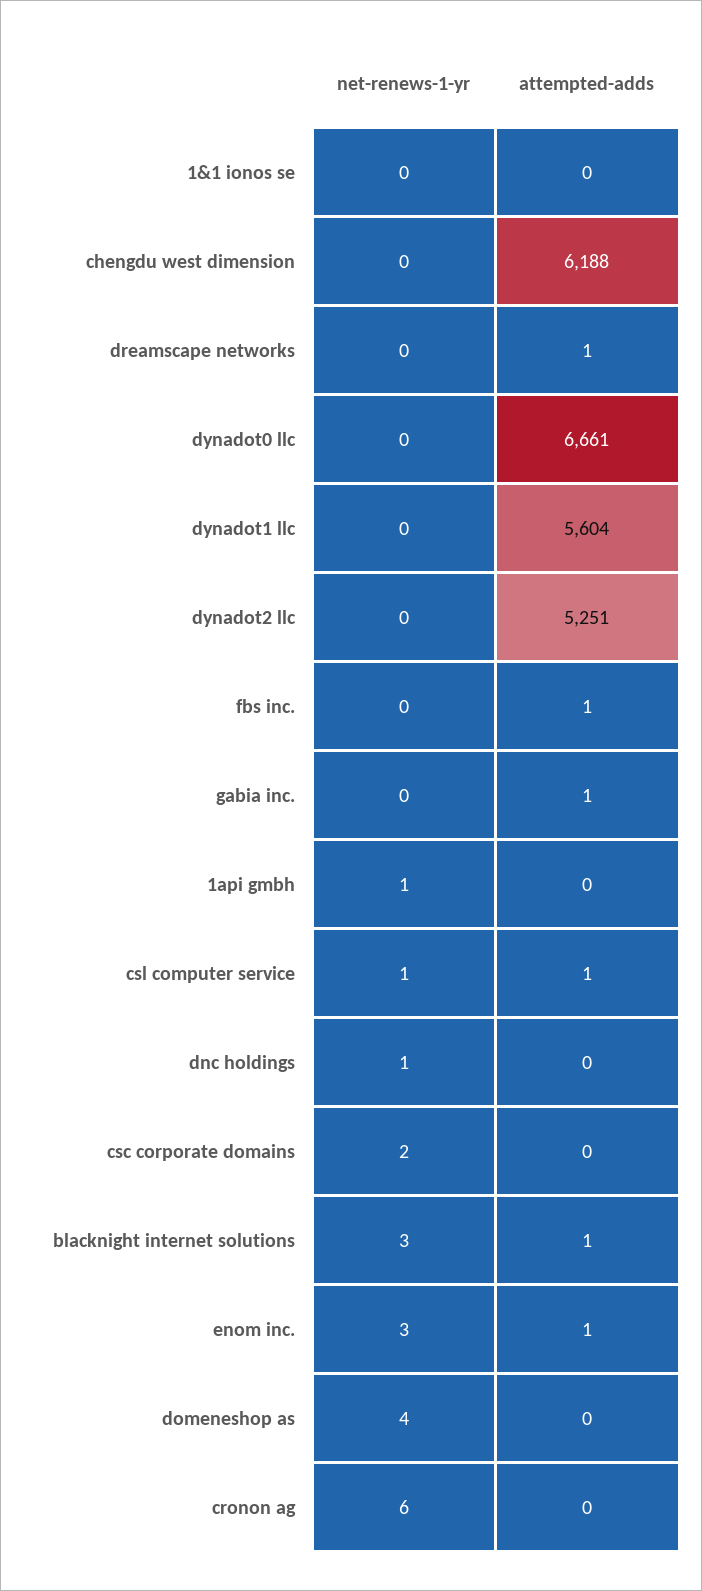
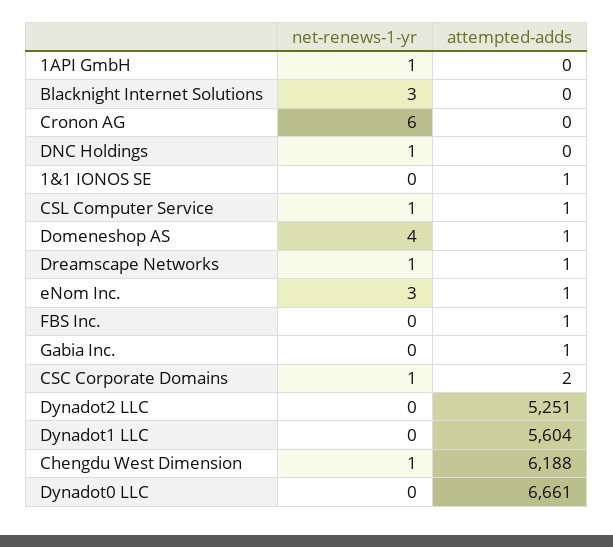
  {
    "net-renews-1-yr": {
      "1&1 ionos se": 0,
-     "chengdu west dimension": 0,
+     "chengdu west dimension": 1,
-     "dreamscape networks": 0,
+     "dreamscape networks": 1,
      "dynadot0 llc": 0,
      "dynadot1 llc": 0,
      "dynadot2 llc": 0,
      "fbs inc.": 0,
      "gabia inc.": 0,
      "1api gmbh": 1,
      "csl computer service": 1,
      "dnc holdings": 1,
-     "csc corporate domains": 2,
+     "csc corporate domains": 1,
      "blacknight internet solutions": 3,
      "enom inc.": 3,
      "domeneshop as": 4,
      "cronon ag": 6
    },
    "attempted-adds": {
-     "1&1 ionos se": 0,
+     "1&1 ionos se": 1,
      "chengdu west dimension": 6188,
      "dreamscape networks": 1,
      "dynadot0 llc": 6661,
      "dynadot1 llc": 5604,
      "dynadot2 llc": 5251,
      "fbs inc.": 1,
      "gabia inc.": 1,
      "1api gmbh": 0,
      "csl computer service": 1,
      "dnc holdings": 0,
-     "csc corporate domains": 0,
+     "csc corporate domains": 2,
-     "blacknight internet solutions": 1,
+     "blacknight internet solutions": 0,
      "enom inc.": 1,
-     "domeneshop as": 0,
+     "domeneshop as": 1,
      "cronon ag": 0
    }
  }

